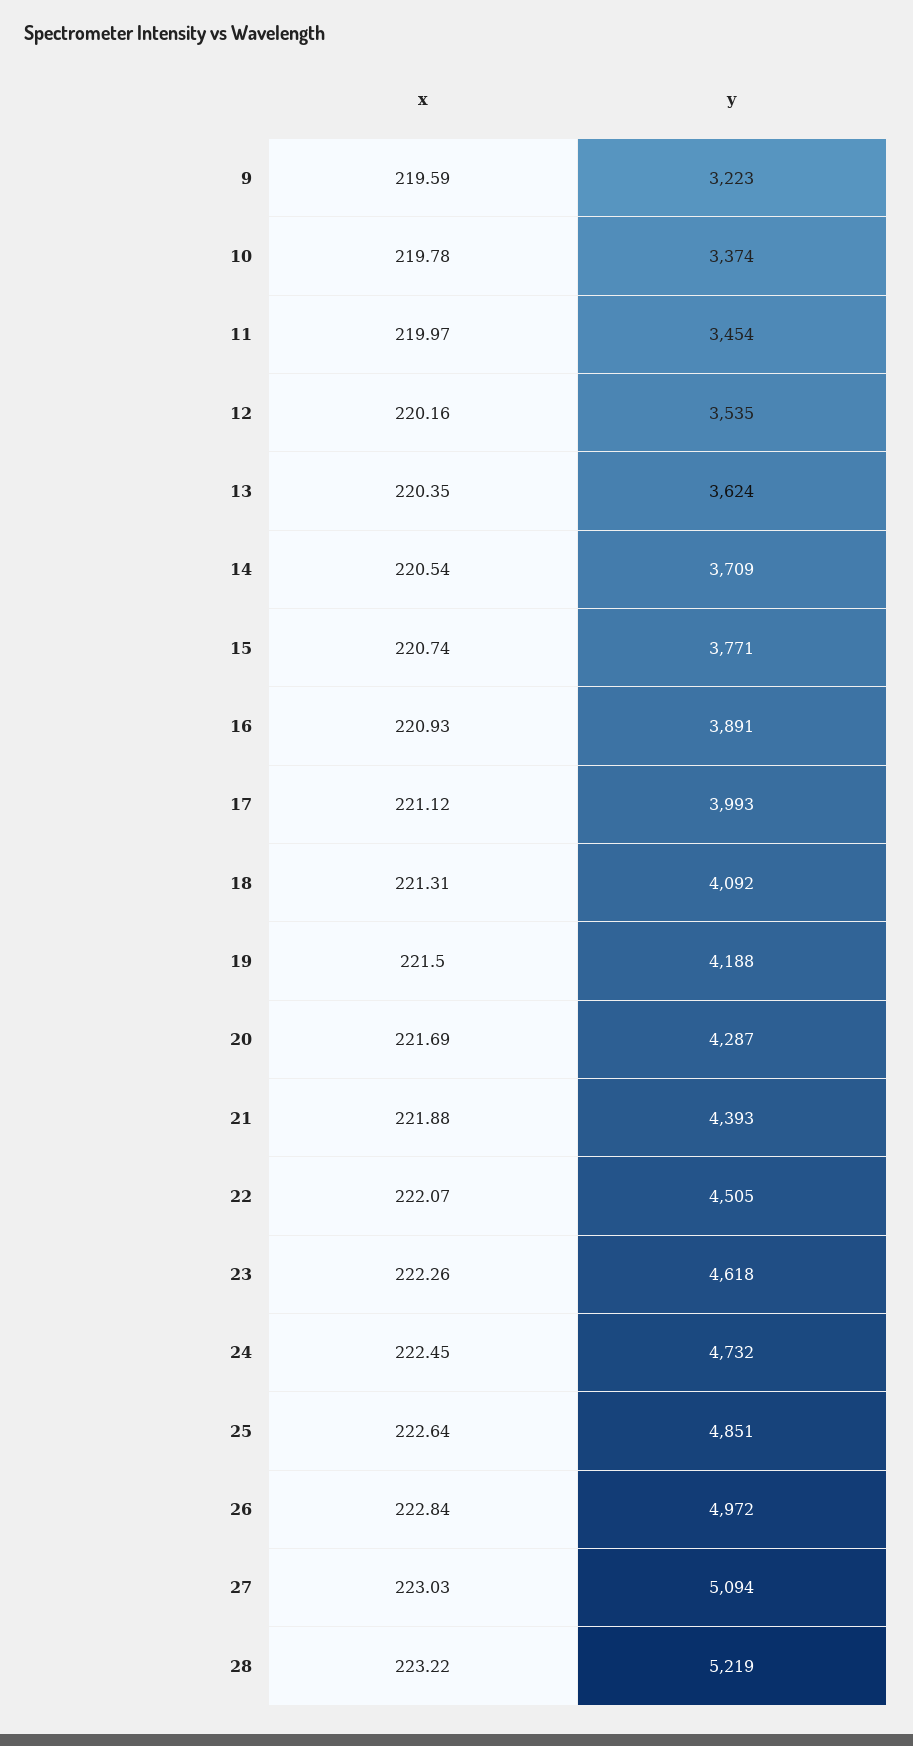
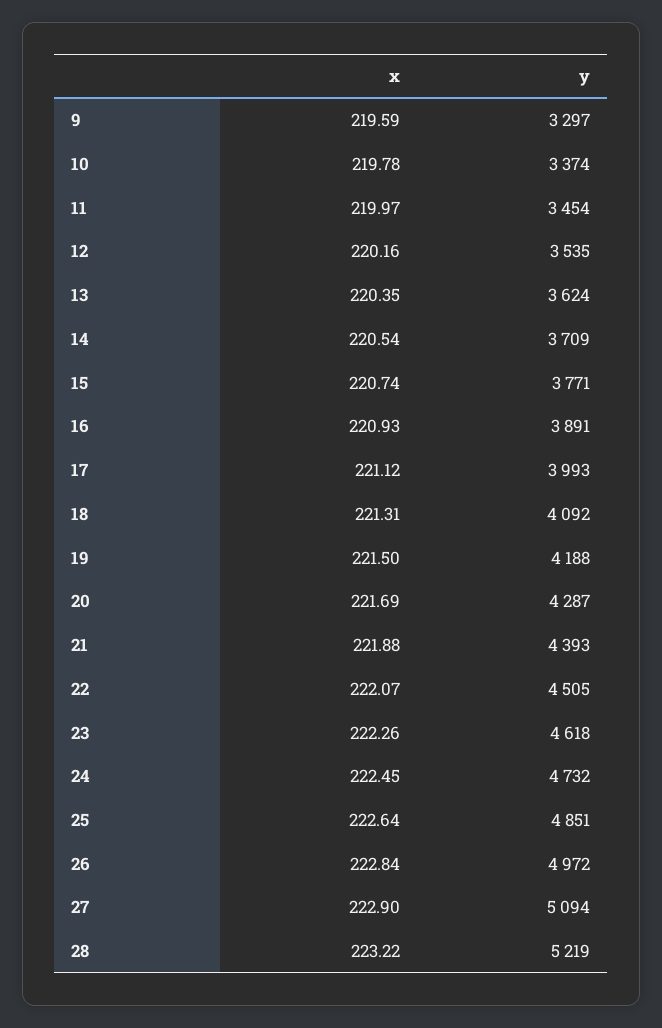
  {
    "x": {
      "9": 219.59,
      "10": 219.78,
      "11": 219.97,
      "12": 220.16,
      "13": 220.35,
      "14": 220.54,
      "15": 220.74,
      "16": 220.93,
      "17": 221.12,
      "18": 221.31,
      "19": 221.5,
      "20": 221.69,
      "21": 221.88,
      "22": 222.07,
      "23": 222.26,
      "24": 222.45,
      "25": 222.64,
      "26": 222.84,
-     "27": 223.03,
+     "27": 222.9,
      "28": 223.22
    },
    "y": {
-     "9": 3223,
+     "9": 3297,
      "10": 3374,
      "11": 3454,
      "12": 3535,
      "13": 3624,
      "14": 3709,
      "15": 3771,
      "16": 3891,
      "17": 3993,
      "18": 4092,
      "19": 4188,
      "20": 4287,
      "21": 4393,
      "22": 4505,
      "23": 4618,
      "24": 4732,
      "25": 4851,
      "26": 4972,
      "27": 5094,
      "28": 5219
    }
  }

